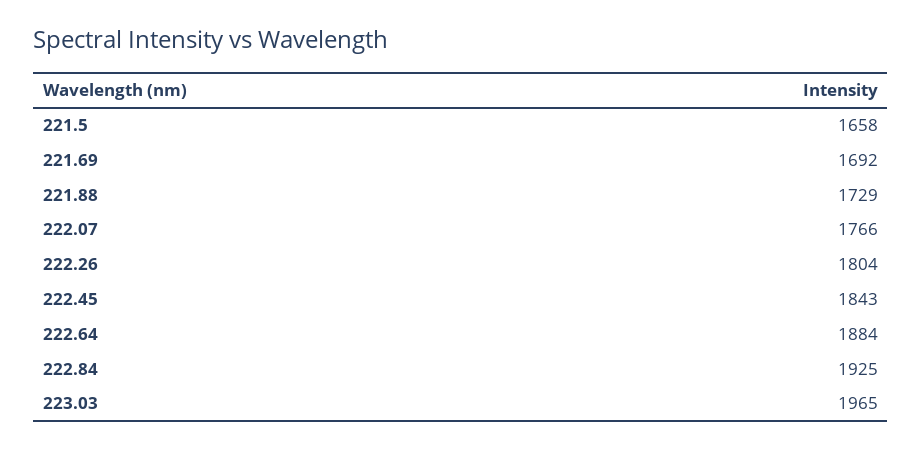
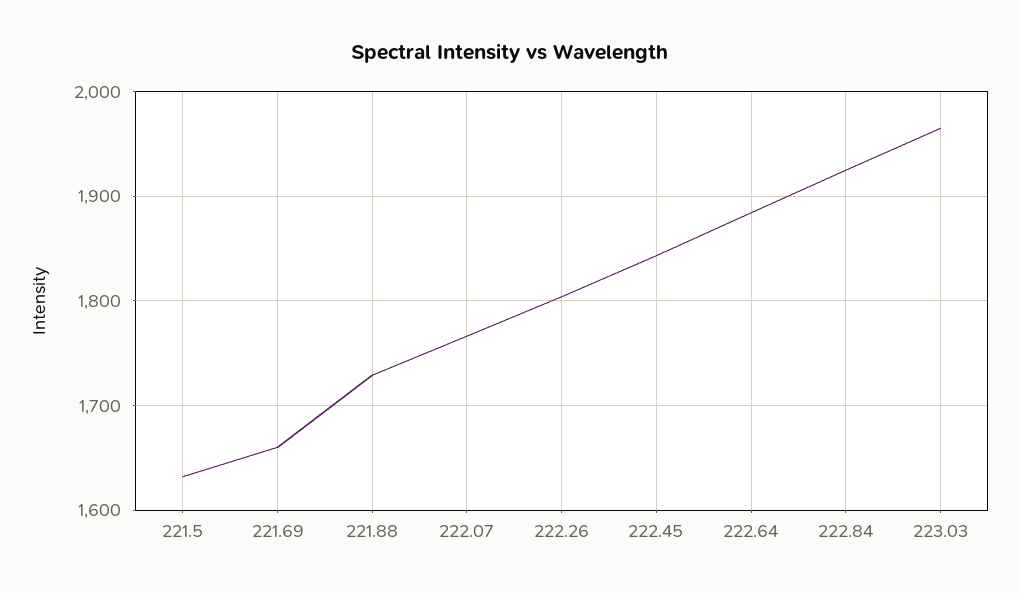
  {
-   "221.5": 1658,
+   "221.5": 1630,
-   "221.69": 1692,
+   "221.69": 1660,
    "221.88": 1729,
    "222.07": 1766,
    "222.26": 1804,
    "222.45": 1843,
    "222.64": 1884,
    "222.84": 1925,
    "223.03": 1965
  }

